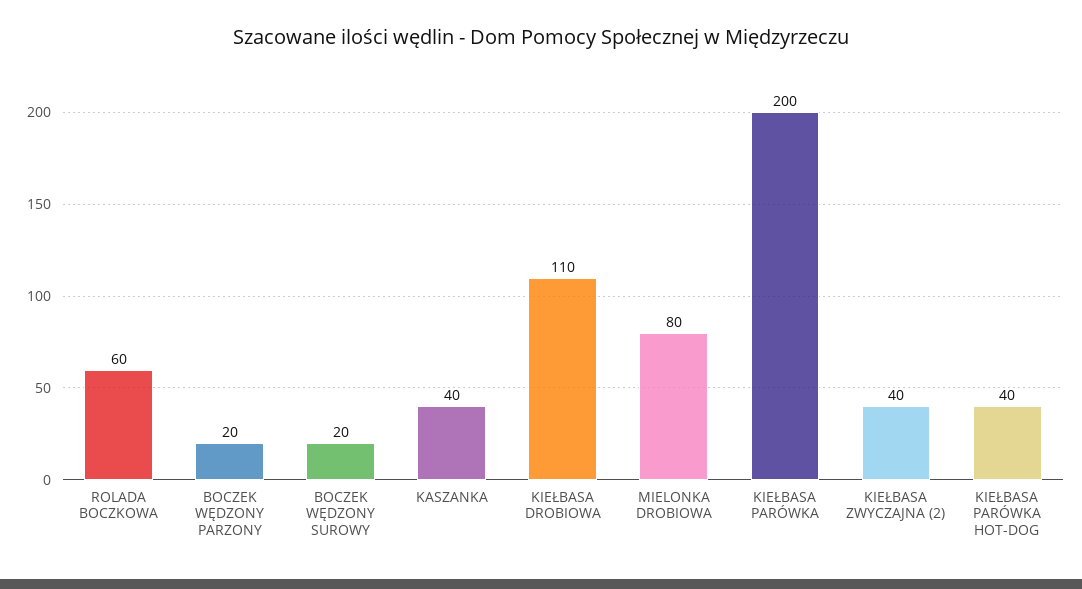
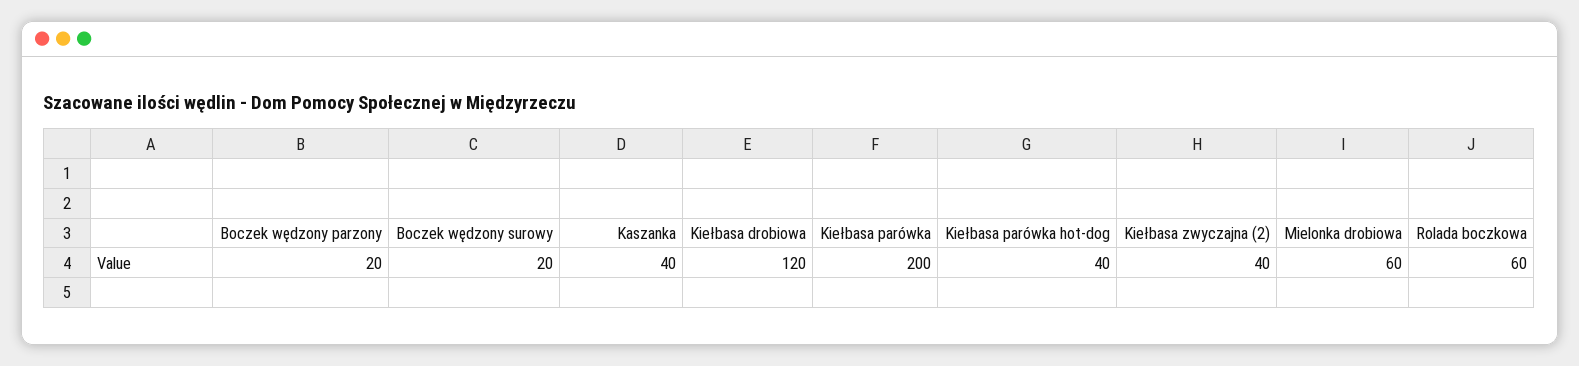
  {
    "ROLADA BOCZKOWA": 60,
    "BOCZEK WĘDZONY PARZONY": 20,
    "BOCZEK WĘDZONY SUROWY": 20,
    "KASZANKA": 40,
-   "KIEŁBASA DROBIOWA": 110,
+   "KIEŁBASA DROBIOWA": 120,
-   "MIELONKA DROBIOWA": 80,
+   "MIELONKA DROBIOWA": 60,
    "KIEŁBASA PARÓWKA": 200,
    "KIEŁBASA ZWYCZAJNA (2)": 40,
    "KIEŁBASA PARÓWKA HOT-DOG": 40
  }

